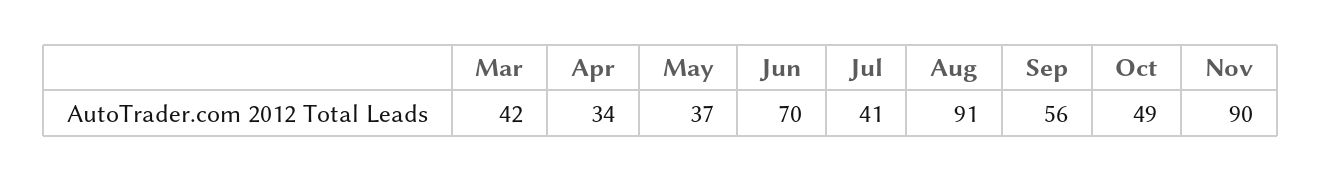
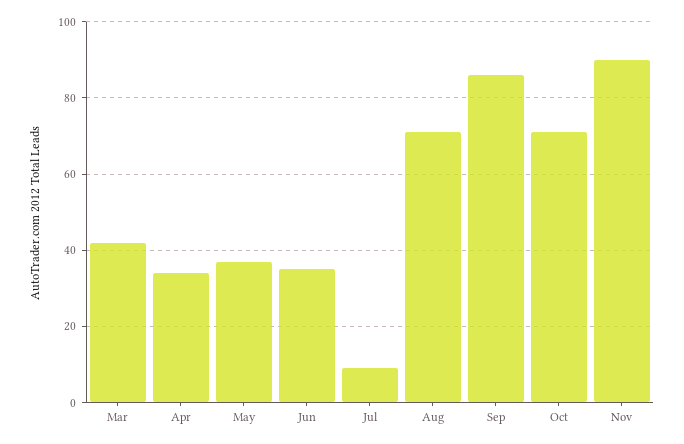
  {
    "Mar": 42,
    "Apr": 34,
    "May": 37,
-   "Jun": 70,
+   "Jun": 35,
-   "Jul": 41,
+   "Jul": 10,
-   "Aug": 91,
+   "Aug": 70,
-   "Sep": 56,
+   "Sep": 85,
-   "Oct": 49,
+   "Oct": 70,
    "Nov": 90
  }

